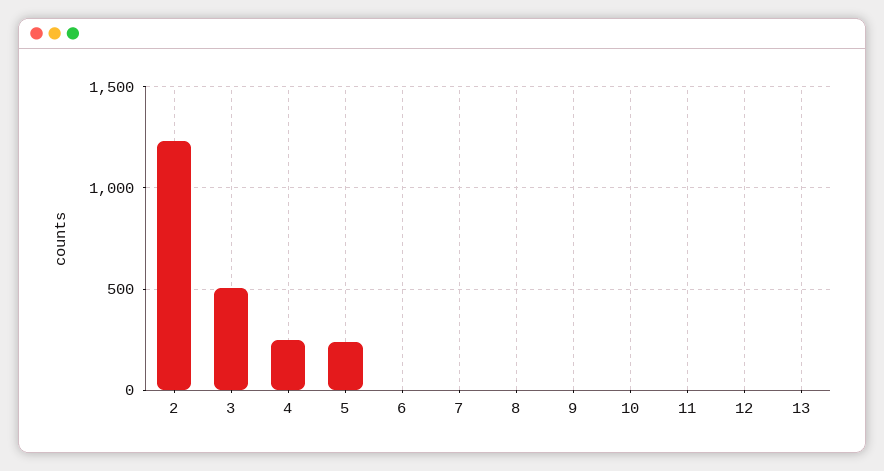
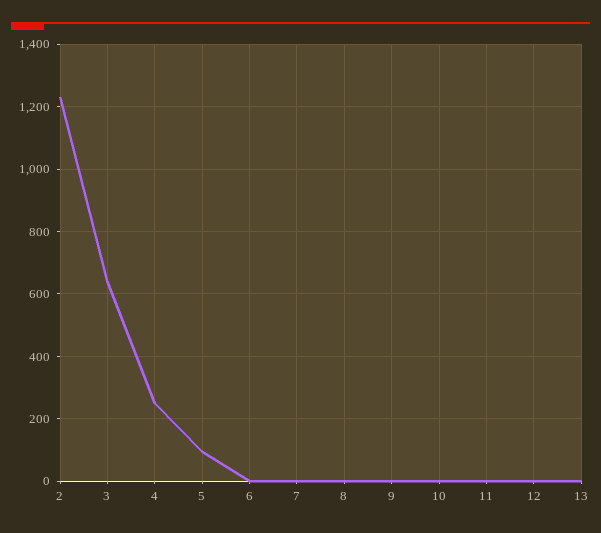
  {
    "2": 1240,
-   "3": 500,
+   "3": 640,
    "4": 260,
-   "5": 250,
+   "5": 100,
    "6": 0,
    "7": 0,
    "8": 0,
    "9": 0,
    "10": 0,
    "11": 0,
    "12": 0,
    "13": 0
  }

